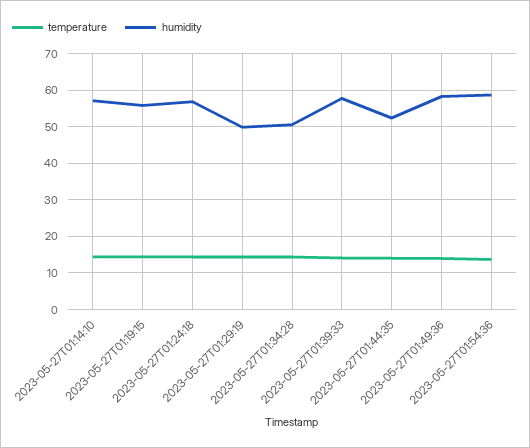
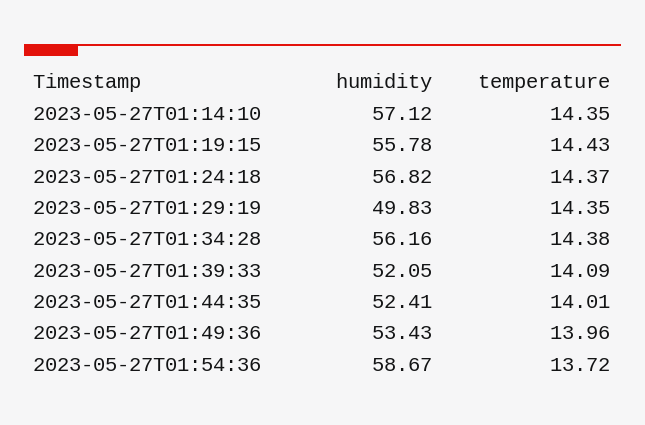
  {
    "temperature": {
      "2023-05-27T01:14:10": 14.35,
      "2023-05-27T01:19:15": 14.43,
      "2023-05-27T01:24:18": 14.37,
      "2023-05-27T01:29:19": 14.35,
      "2023-05-27T01:34:28": 14.38,
      "2023-05-27T01:39:33": 14.09,
      "2023-05-27T01:44:35": 14.01,
      "2023-05-27T01:49:36": 13.96,
      "2023-05-27T01:54:36": 13.72
    },
    "humidity": {
      "2023-05-27T01:14:10": 57.12,
      "2023-05-27T01:19:15": 55.78,
      "2023-05-27T01:24:18": 56.82,
      "2023-05-27T01:29:19": 49.83,
-     "2023-05-27T01:34:28": 50,
+     "2023-05-27T01:34:28": 56.16,
-     "2023-05-27T01:39:33": 58,
+     "2023-05-27T01:39:33": 52.05,
      "2023-05-27T01:44:35": 52.41,
-     "2023-05-27T01:49:36": 58,
+     "2023-05-27T01:49:36": 53.43,
      "2023-05-27T01:54:36": 58.67
    }
  }

